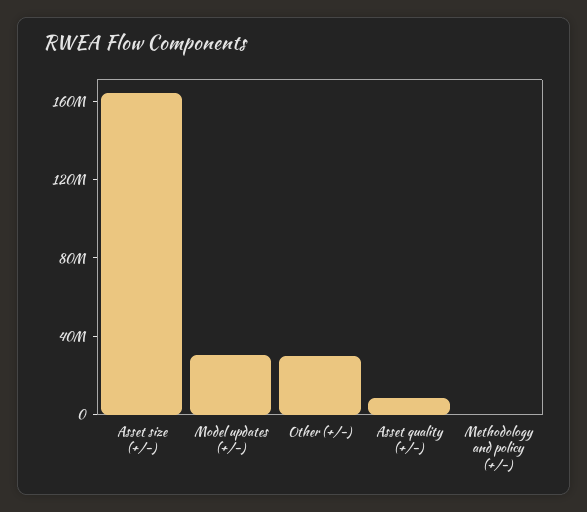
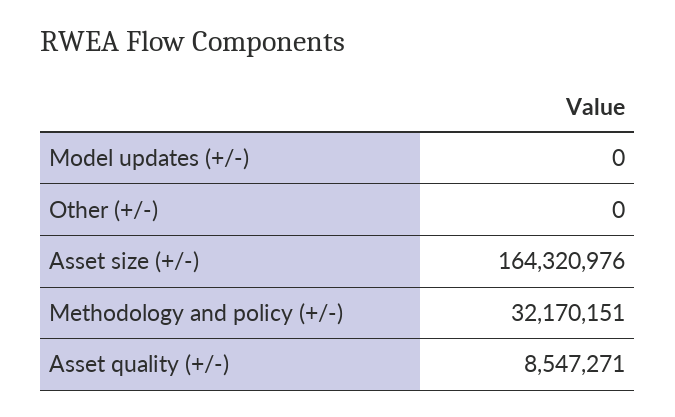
  {
    "Asset size (+/-)": 164320976,
-   "Model updates (+/-)": 30000000,
+   "Model updates (+/-)": 0,
-   "Other (+/-)": 30000000,
+   "Other (+/-)": 0,
    "Asset quality (+/-)": 8547271,
-   "Methodology and policy (+/-)": 0
+   "Methodology and policy (+/-)": 32170151
  }

